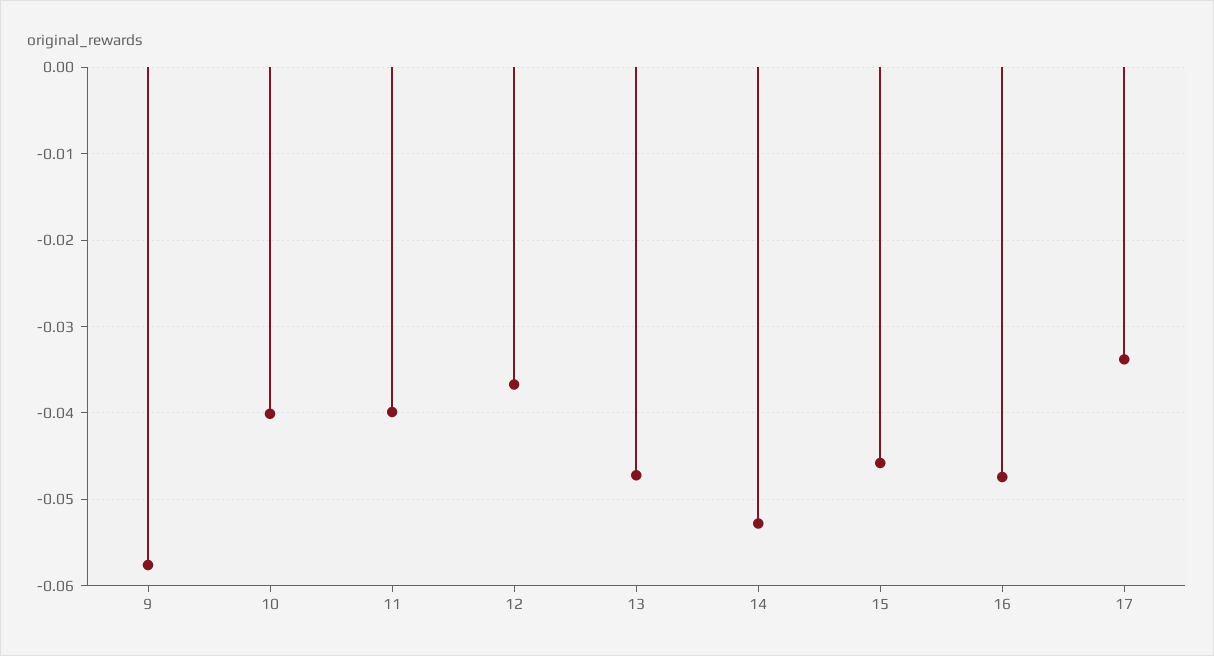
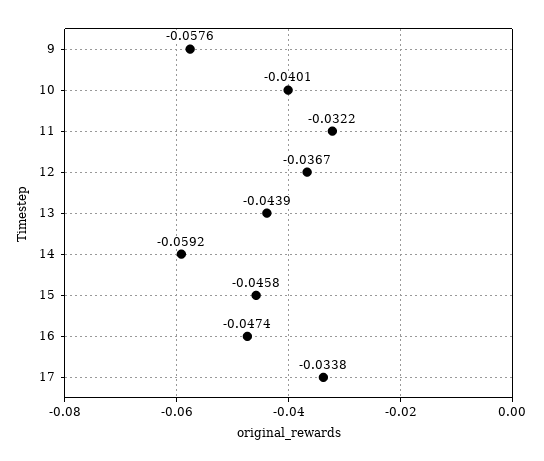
  {
    "9": -0.0576,
    "10": -0.0401,
-   "11": -0.04,
+   "11": -0.0322,
    "12": -0.0367,
-   "13": -0.047,
+   "13": -0.0439,
-   "14": -0.053,
+   "14": -0.0592,
    "15": -0.0458,
    "16": -0.0474,
    "17": -0.0338
  }

